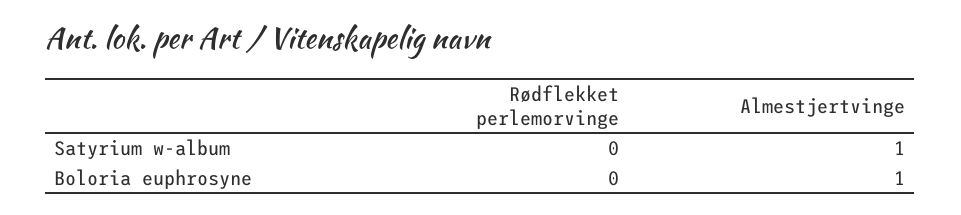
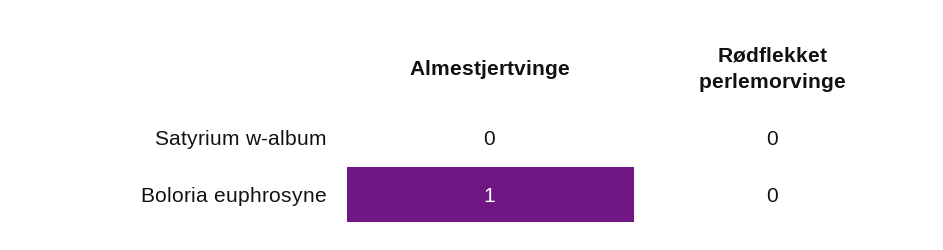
  {
    "Rødflekket perlemorvinge": {
      "Satyrium w-album": 0,
      "Boloria euphrosyne": 0
    },
    "Almestjertvinge": {
-     "Satyrium w-album": 1,
+     "Satyrium w-album": 0,
      "Boloria euphrosyne": 1
    }
  }

